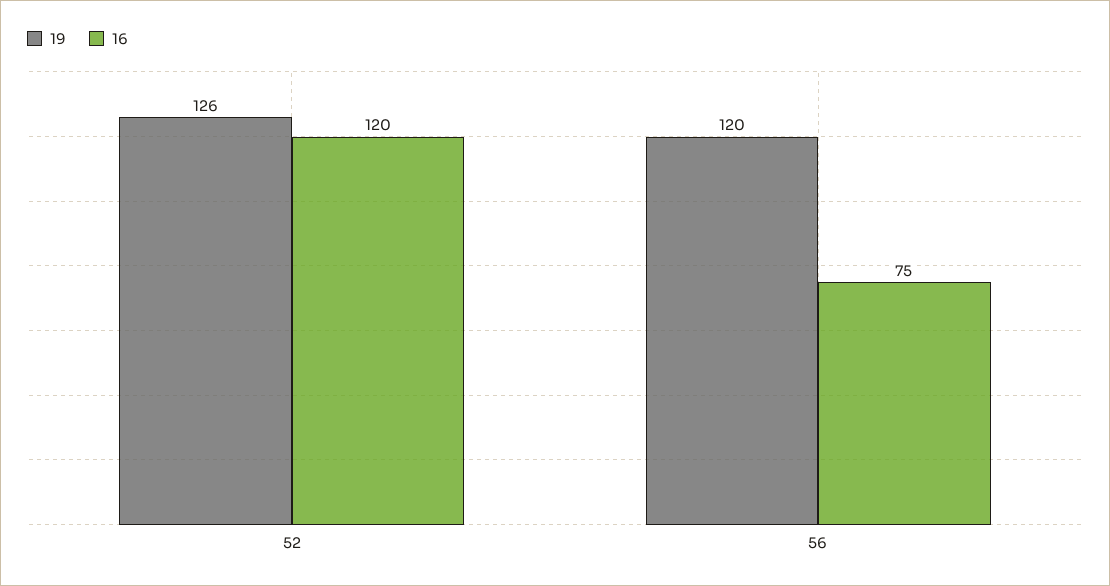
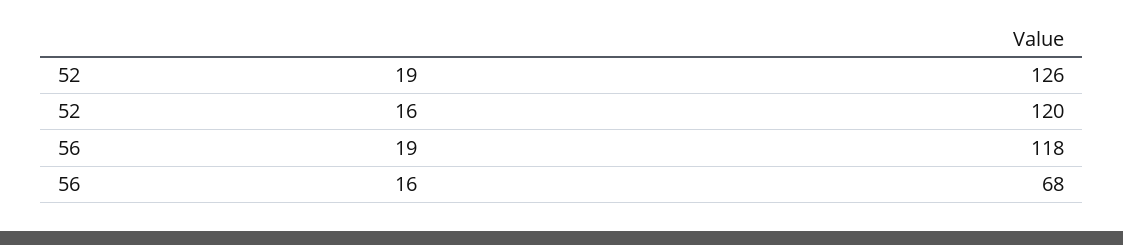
  {
    "19": {
      "52": 126,
-     "56": 120
+     "56": 118
    },
    "16": {
      "52": 120,
-     "56": 75
+     "56": 68
    }
  }

